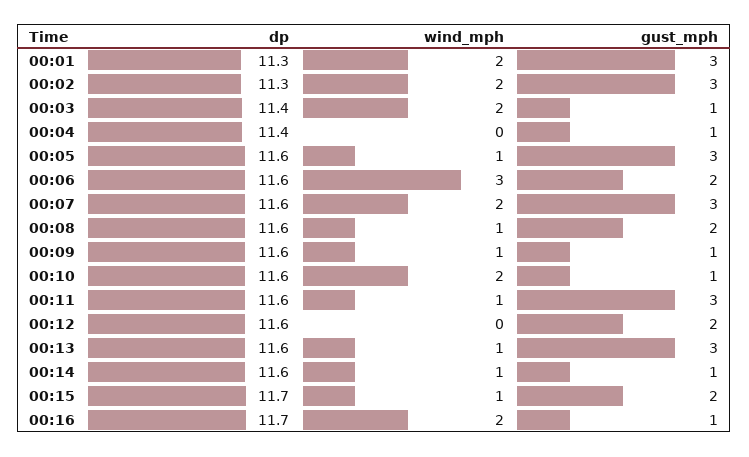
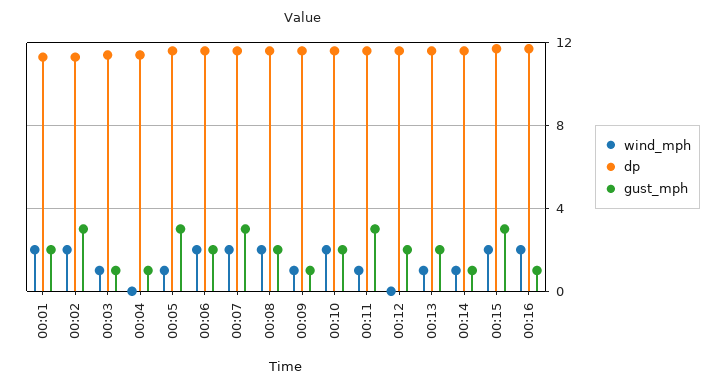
  {
    "dp": {
      "00:01": 11.3,
      "00:02": 11.3,
      "00:03": 11.4,
      "00:04": 11.4,
      "00:05": 11.6,
      "00:06": 11.6,
      "00:07": 11.6,
      "00:08": 11.6,
      "00:09": 11.6,
      "00:10": 11.6,
      "00:11": 11.6,
      "00:12": 11.6,
      "00:13": 11.6,
      "00:14": 11.6,
      "00:15": 11.7,
      "00:16": 11.7
    },
    "wind_mph": {
      "00:01": 2,
      "00:02": 2,
-     "00:03": 2,
+     "00:03": 1,
      "00:04": 0,
      "00:05": 1,
-     "00:06": 3,
+     "00:06": 2,
      "00:07": 2,
-     "00:08": 1,
+     "00:08": 2,
      "00:09": 1,
      "00:10": 2,
      "00:11": 1,
      "00:12": 0,
      "00:13": 1,
      "00:14": 1,
-     "00:15": 1,
+     "00:15": 2,
      "00:16": 2
    },
    "gust_mph": {
-     "00:01": 3,
+     "00:01": 2,
      "00:02": 3,
      "00:03": 1,
      "00:04": 1,
      "00:05": 3,
      "00:06": 2,
      "00:07": 3,
      "00:08": 2,
      "00:09": 1,
-     "00:10": 1,
+     "00:10": 2,
      "00:11": 3,
      "00:12": 2,
-     "00:13": 3,
+     "00:13": 2,
      "00:14": 1,
-     "00:15": 2,
+     "00:15": 3,
      "00:16": 1
    }
  }

